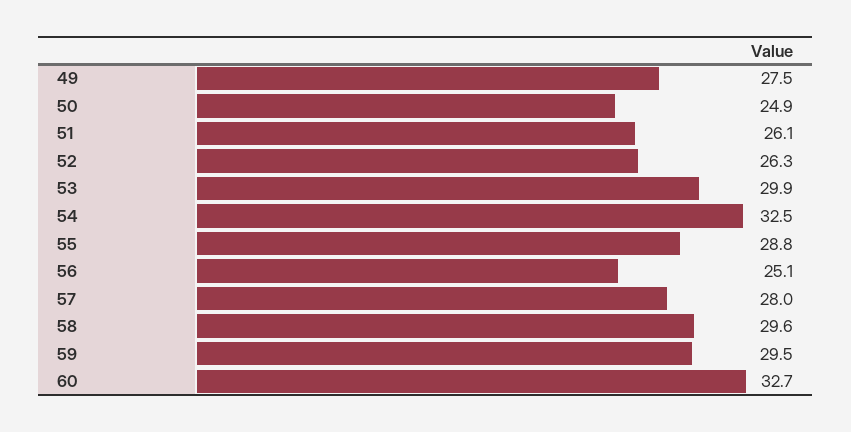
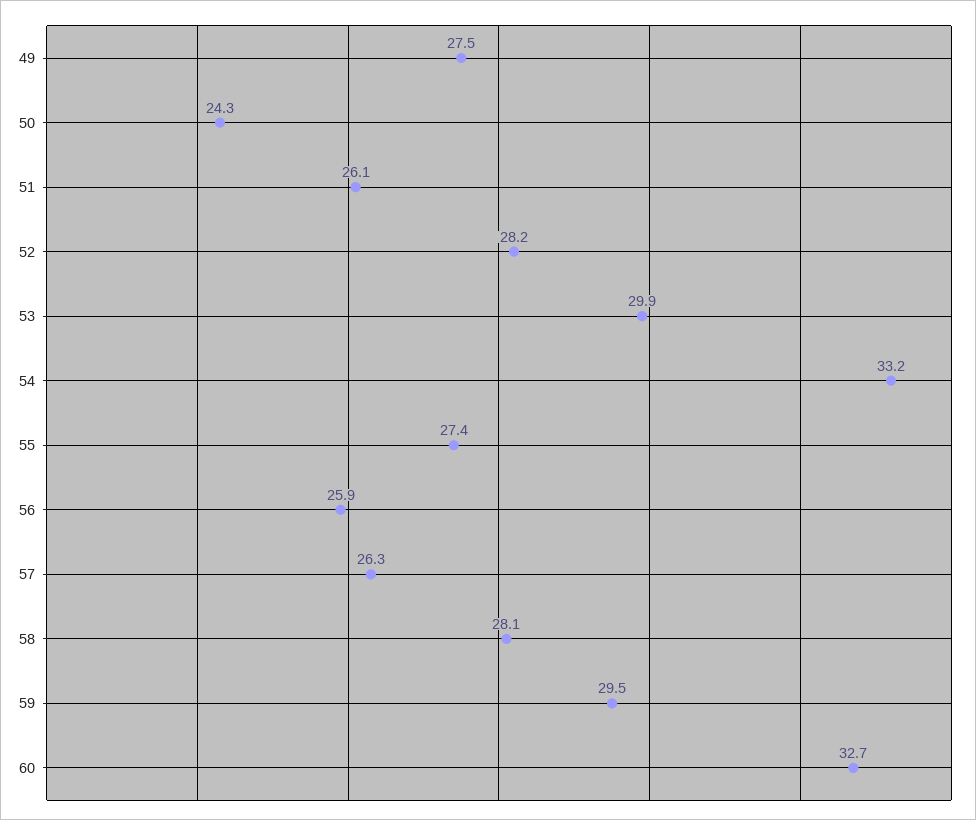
  {
    "49": 27.5,
-   "50": 24.9,
+   "50": 24.3,
    "51": 26.1,
-   "52": 26.3,
+   "52": 28.2,
    "53": 29.9,
-   "54": 32.5,
+   "54": 33.2,
-   "55": 28.8,
+   "55": 27.4,
-   "56": 25.1,
+   "56": 25.9,
-   "57": 28,
+   "57": 26.3,
-   "58": 29.6,
+   "58": 28.1,
    "59": 29.5,
    "60": 32.7
  }

